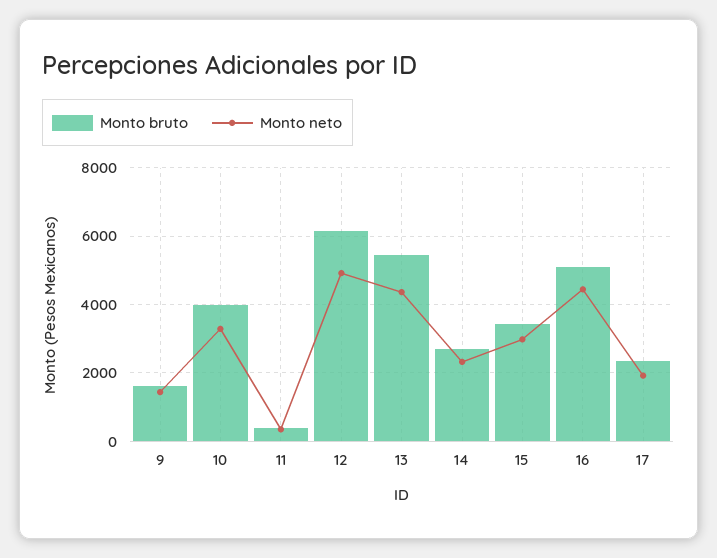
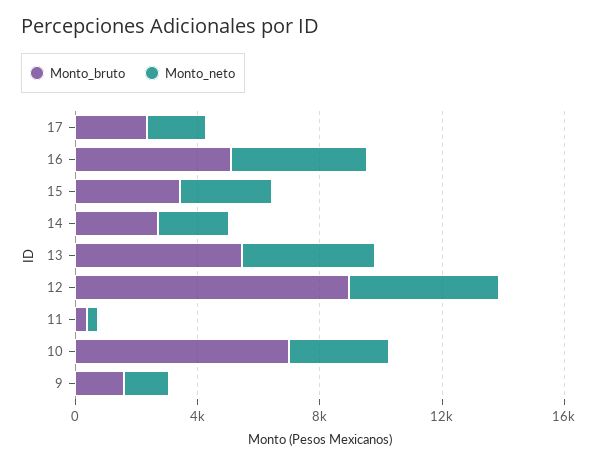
  {
    "Monto bruto": {
      "9": 1600,
-     "10": 4000,
+     "10": 7000,
      "11": 400,
-     "12": 6200,
+     "12": 9000,
      "13": 5400,
      "14": 2600,
      "15": 3400,
      "16": 5000,
      "17": 2400
    },
    "Monto neto": {
      "9": 1400,
      "10": 3200,
      "11": 400,
      "12": 5000,
      "13": 4400,
      "14": 2400,
      "15": 3000,
      "16": 4400,
      "17": 2000
    }
  }

